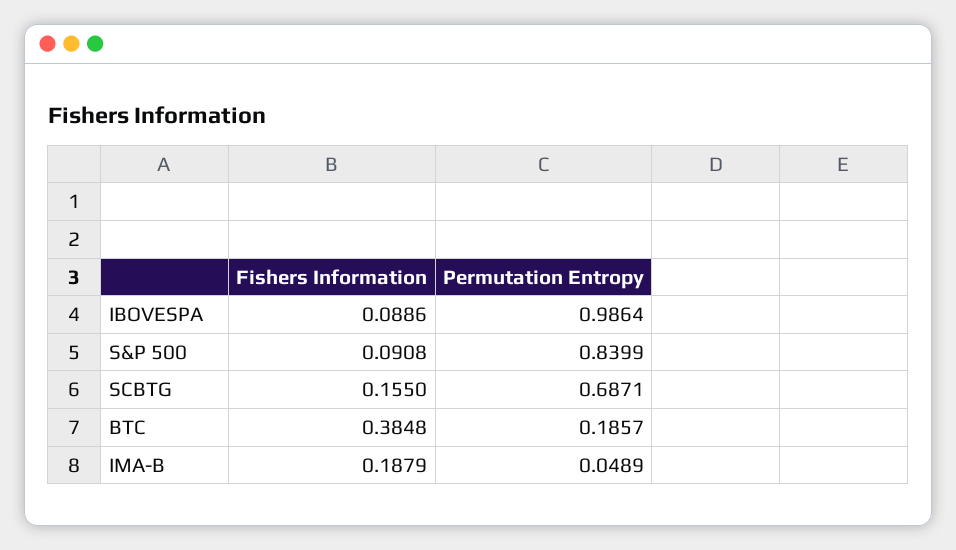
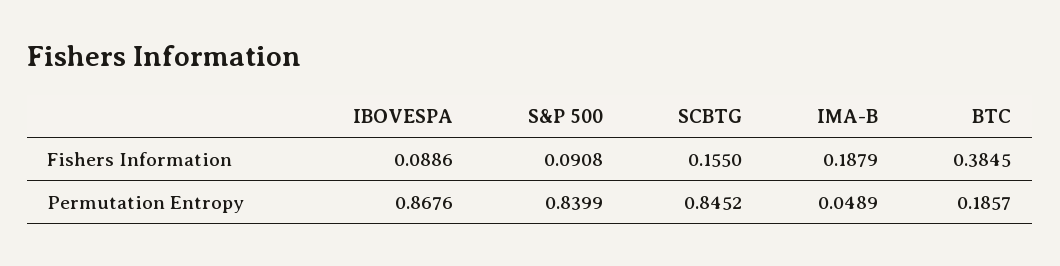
  {
    "Fishers Information": {
      "IBOVESPA": 0.0886,
      "S&P 500": 0.0908,
      "SCBTG": 0.155,
-     "BTC": 0.3848,
+     "BTC": 0.3845,
      "IMA-B": 0.1879
    },
    "Permutation Entropy": {
-     "IBOVESPA": 0.9864,
+     "IBOVESPA": 0.8676,
      "S&P 500": 0.8399,
-     "SCBTG": 0.6871,
+     "SCBTG": 0.8452,
      "BTC": 0.1857,
      "IMA-B": 0.0489
    }
  }

